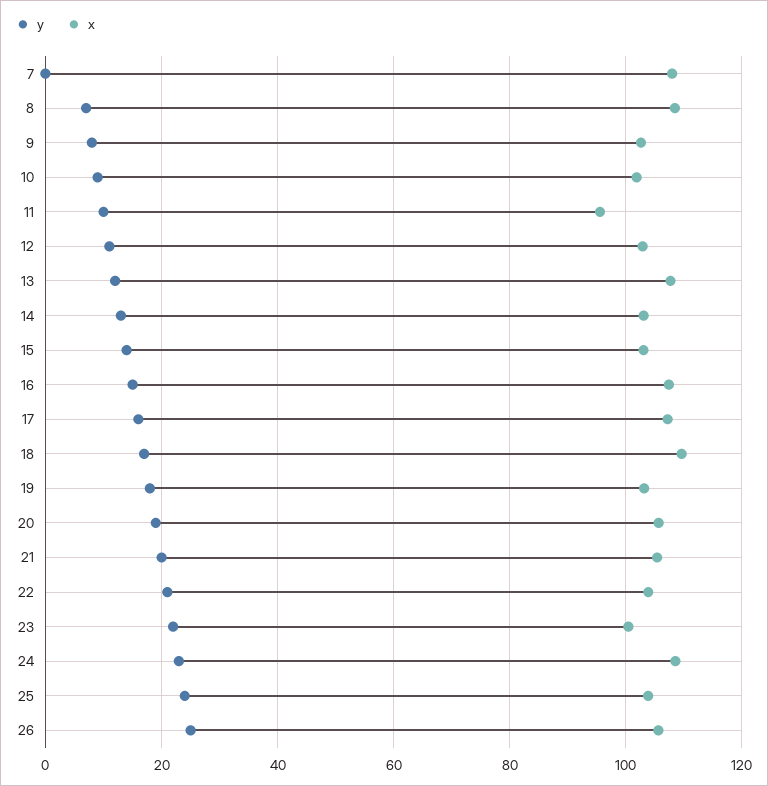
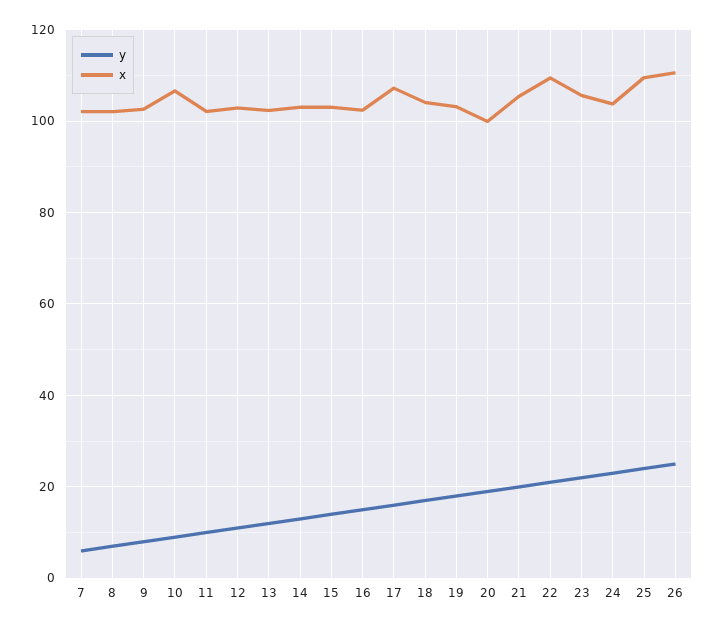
  {
    "y": {
-     "7": 0,
+     "7": 6,
      "8": 8,
      "9": 8,
      "10": 10,
      "11": 10,
      "12": 12,
      "13": 12,
      "14": 14,
      "15": 14,
      "16": 16,
      "17": 16,
      "18": 18,
      "19": 18,
      "20": 20,
      "21": 20,
      "22": 22,
      "23": 22,
      "24": 24,
      "25": 24,
      "26": 26
    },
    "x": {
-     "7": 108,
+     "7": 102,
-     "8": 108,
+     "8": 102,
      "9": 102,
-     "10": 102,
+     "10": 106,
-     "11": 96,
+     "11": 102,
      "12": 102,
-     "13": 108,
+     "13": 102,
      "14": 104,
      "15": 104,
-     "16": 108,
+     "16": 102,
      "17": 108,
-     "18": 110,
+     "18": 104,
      "19": 104,
-     "20": 106,
+     "20": 100,
      "21": 106,
-     "22": 104,
+     "22": 110,
-     "23": 100,
+     "23": 106,
-     "24": 108,
+     "24": 104,
-     "25": 104,
+     "25": 110,
-     "26": 106
+     "26": 110
    }
  }

